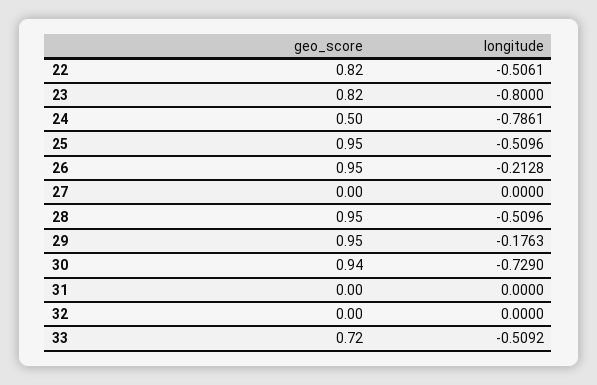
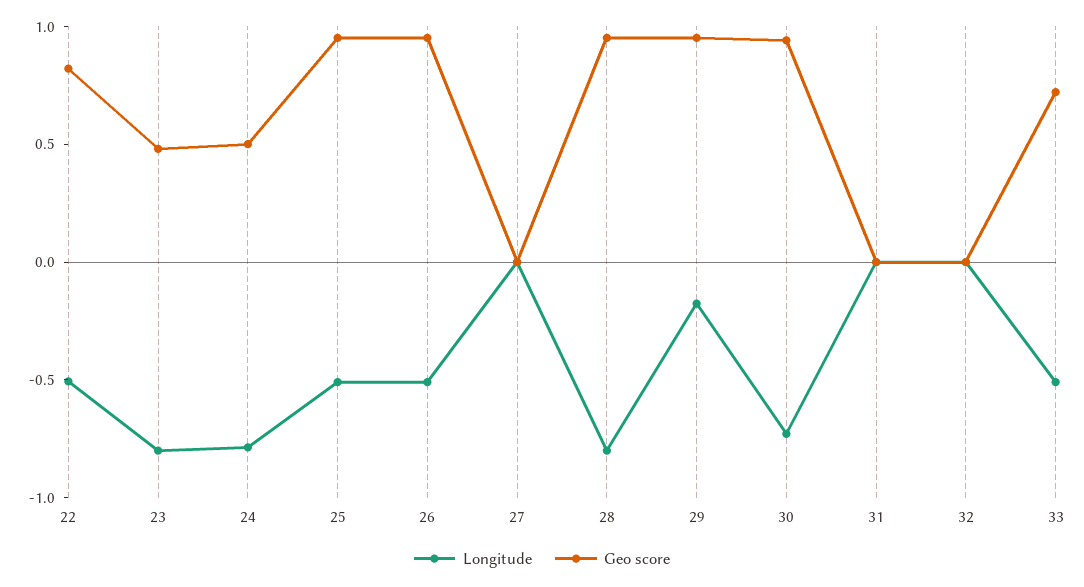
  {
    "geo_score": {
      "22": 0.82,
-     "23": 0.82,
+     "23": 0.5,
      "24": 0.5,
      "25": 0.95,
      "26": 0.95,
      "27": 0,
      "28": 0.95,
      "29": 0.95,
      "30": 0.94,
      "31": 0,
      "32": 0,
      "33": 0.72
    },
    "longitude": {
      "22": -0.5061,
      "23": -0.8,
      "24": -0.7861,
      "25": -0.5096,
-     "26": -0.2128,
+     "26": -0.5,
      "27": 0,
-     "28": -0.5096,
+     "28": -0.8,
      "29": -0.1763,
      "30": -0.729,
      "31": 0,
      "32": 0,
      "33": -0.5092
    }
  }

